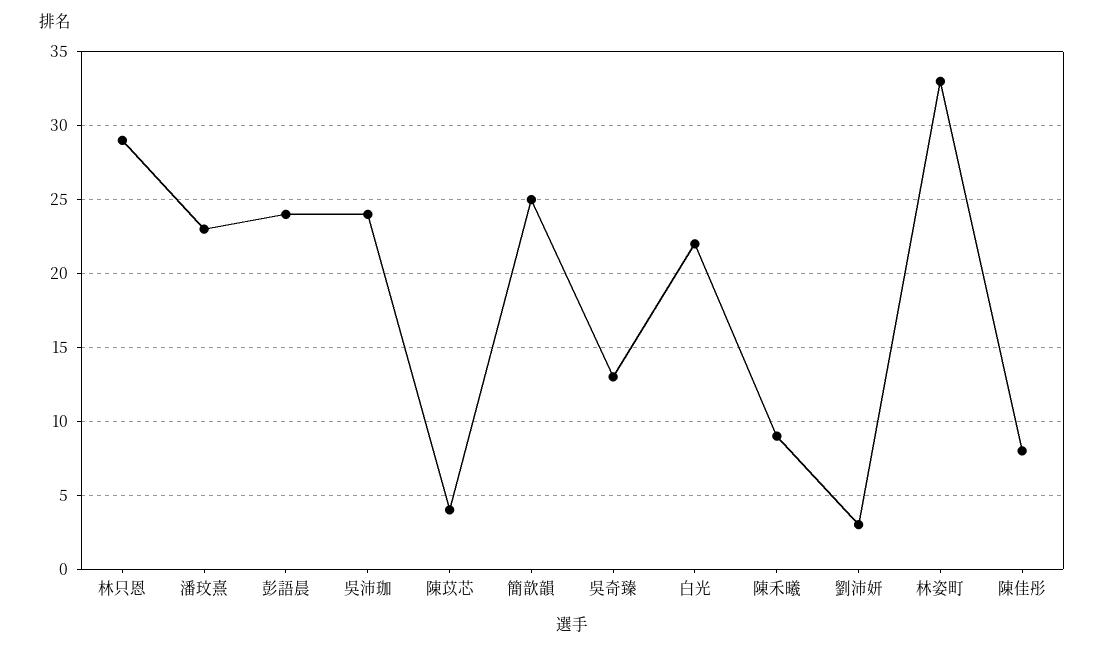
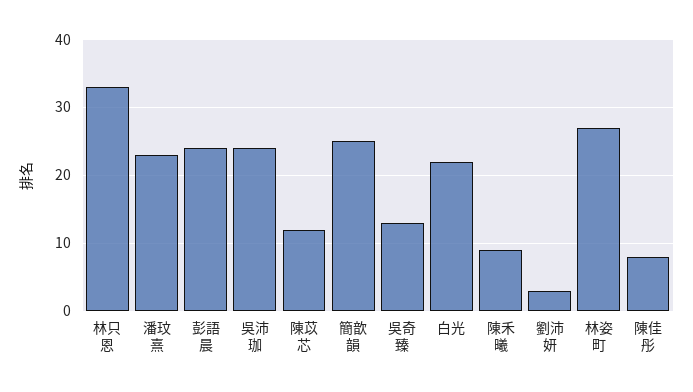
  {
-   "林只恩": 29,
+   "林只恩": 33,
    "潘玟熹": 23,
    "彭語晨": 24,
    "吳沛珈": 24,
-   "陳苡芯": 4,
+   "陳苡芯": 12,
    "簡歆韻": 25,
    "吳奇臻": 13,
    "白光": 22,
    "陳禾曦": 9,
    "劉沛妍": 3,
-   "林姿町": 33,
+   "林姿町": 27,
    "陳佳彤": 8
  }

